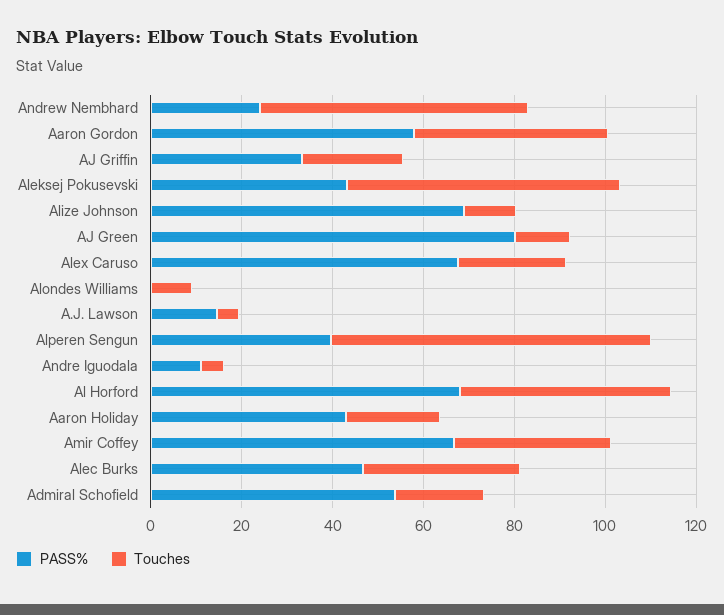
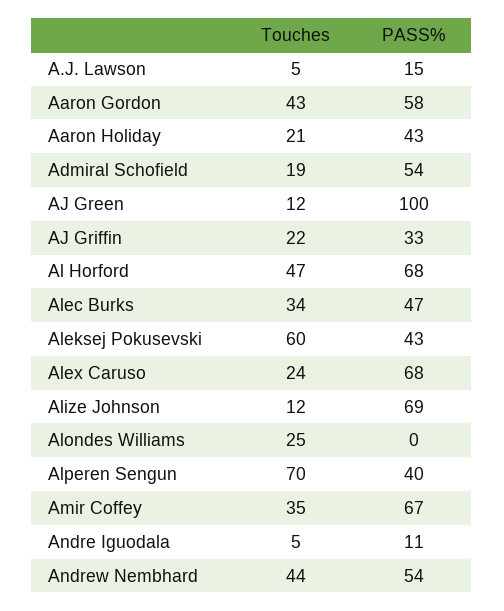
  {
    "PASS%": {
-     "Andrew Nembhard": 25,
+     "Andrew Nembhard": 54,
      "Aaron Gordon": 58,
      "AJ Griffin": 33,
      "Aleksej Pokusevski": 43,
      "Alize Johnson": 69,
-     "AJ Green": 80,
+     "AJ Green": 100,
      "Alex Caruso": 68,
      "Alondes Williams": 0,
      "A.J. Lawson": 15,
      "Alperen Sengun": 40,
      "Andre Iguodala": 11,
      "Al Horford": 68,
      "Aaron Holiday": 43,
      "Amir Coffey": 67,
      "Alec Burks": 47,
      "Admiral Schofield": 54
    },
    "Touches": {
-     "Andrew Nembhard": 60,
+     "Andrew Nembhard": 44,
      "Aaron Gordon": 43,
      "AJ Griffin": 22,
      "Aleksej Pokusevski": 60,
      "Alize Johnson": 12,
      "AJ Green": 12,
      "Alex Caruso": 24,
-     "Alondes Williams": 10,
+     "Alondes Williams": 25,
      "A.J. Lawson": 5,
      "Alperen Sengun": 70,
      "Andre Iguodala": 5,
      "Al Horford": 47,
      "Aaron Holiday": 21,
      "Amir Coffey": 35,
      "Alec Burks": 34,
      "Admiral Schofield": 19
    }
  }

